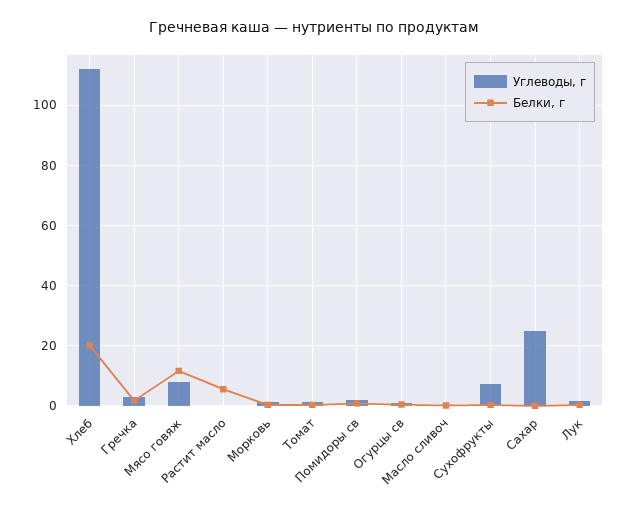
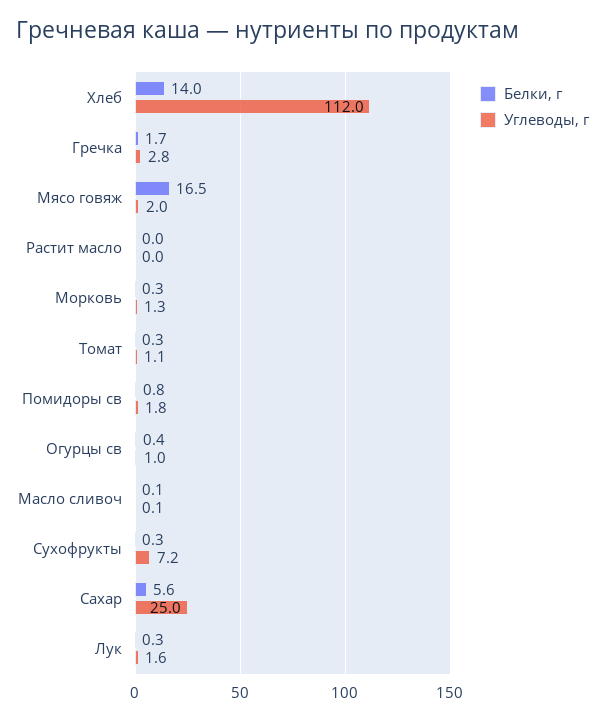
  {
    "Углеводы, г": {
      "Хлеб": 112,
      "Гречка": 2.8,
-     "Мясо говяж": 8,
+     "Мясо говяж": 2,
      "Растит масло": 0,
      "Морковь": 1.3,
      "Томат": 1.1,
      "Помидоры св": 1.8,
      "Огурцы св": 1,
      "Масло сливоч": 0.1,
      "Сухофрукты": 7.2,
      "Сахар": 25,
      "Лук": 1.6
    },
    "Белки, г": {
-     "Хлеб": 20,
+     "Хлеб": 14,
      "Гречка": 1.7,
-     "Мясо говяж": 12,
+     "Мясо говяж": 16.5,
-     "Растит масло": 6,
+     "Растит масло": 0,
      "Морковь": 0.3,
      "Томат": 0.3,
      "Помидоры св": 0.8,
      "Огурцы св": 0.4,
      "Масло сливоч": 0.1,
      "Сухофрукты": 0.3,
-     "Сахар": 0,
+     "Сахар": 5.6,
      "Лук": 0.3
    }
  }

